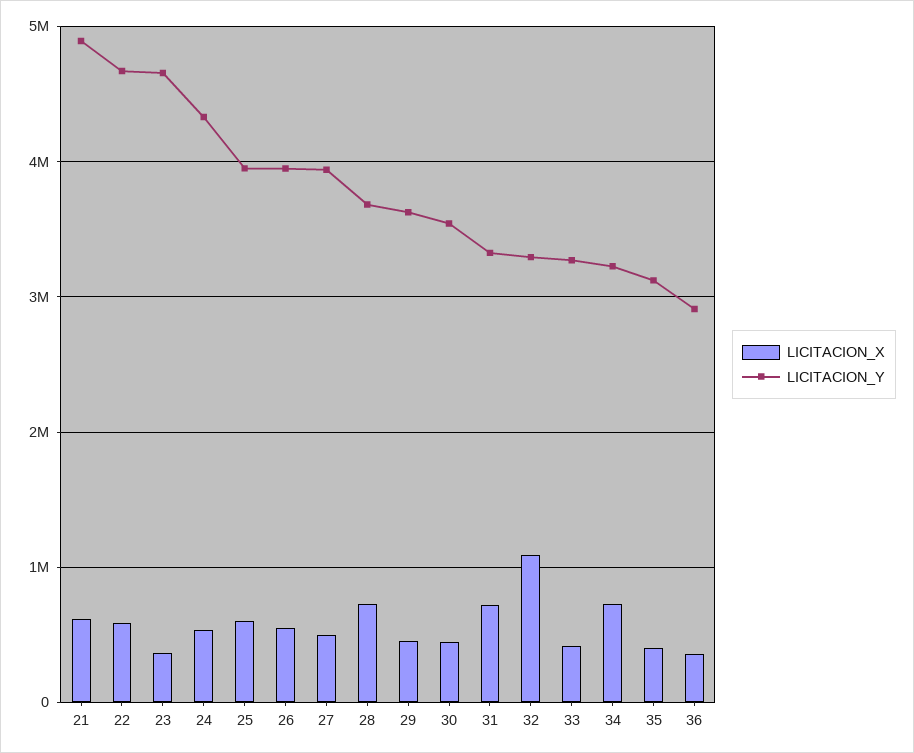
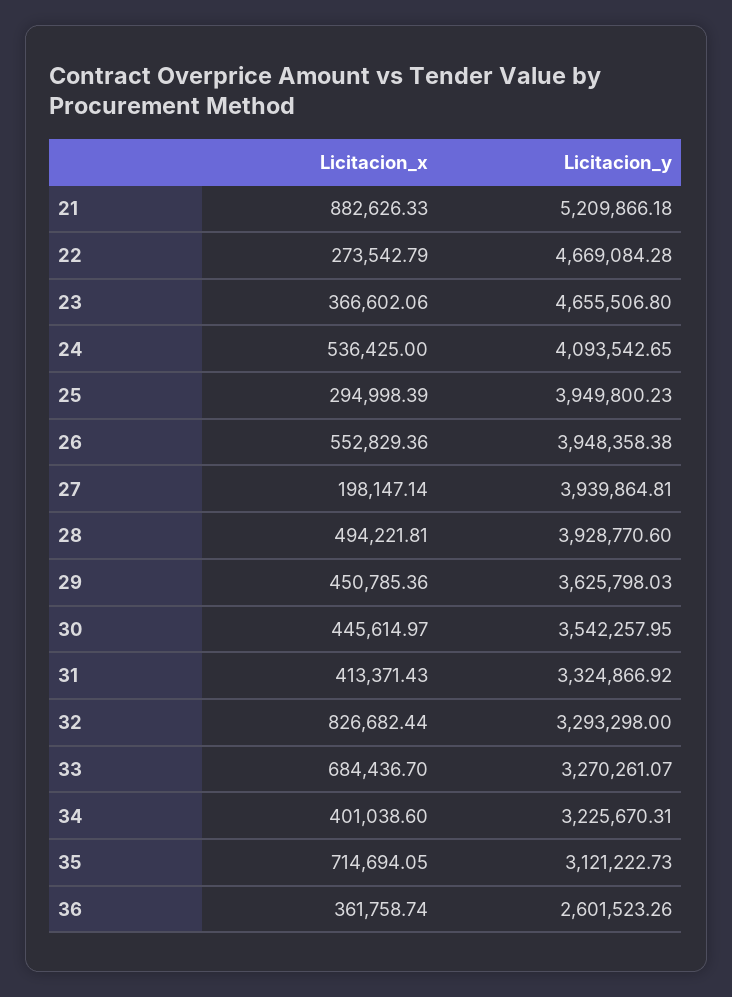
  {
    "LICITACION_X": {
-     "21": 600000,
+     "21": 882626.33,
-     "22": 600000,
+     "22": 273542.79,
      "23": 366602.06,
      "24": 536425,
-     "25": 600000,
+     "25": 294998.39,
      "26": 552829.36,
-     "27": 500000,
+     "27": 198147.14,
-     "28": 700000,
+     "28": 494221.81,
      "29": 450785.36,
      "30": 445614.97,
-     "31": 700000,
+     "31": 413371.43,
-     "32": 1100000,
+     "32": 826682.44,
-     "33": 400000,
+     "33": 684436.7,
-     "34": 700000,
+     "34": 401038.6,
-     "35": 400000,
+     "35": 714694.05,
      "36": 361758.74
    },
    "LICITACION_Y": {
-     "21": 4900000,
+     "21": 5209866.18,
      "22": 4669084.28,
      "23": 4655506.8,
-     "24": 4300000,
+     "24": 4093542.65,
      "25": 3949800.23,
      "26": 3948358.38,
      "27": 3939864.81,
-     "28": 3700000,
+     "28": 3928770.6,
      "29": 3625798.03,
      "30": 3542257.95,
      "31": 3324866.92,
      "32": 3293298,
      "33": 3270261.07,
      "34": 3225670.31,
      "35": 3121222.73,
-     "36": 2900000
+     "36": 2601523.26
    }
  }

